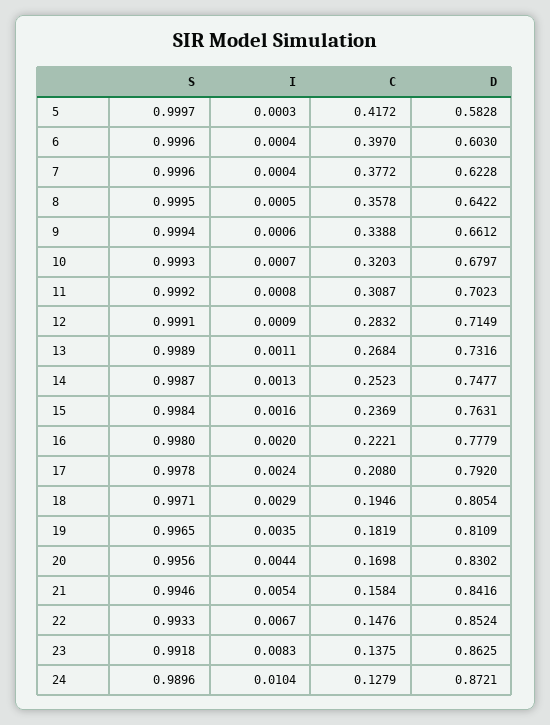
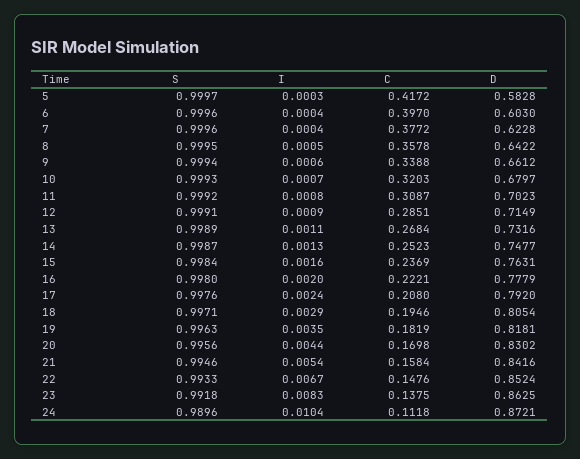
  {
    "S": {
      "5": 0.9997,
      "6": 0.9996,
      "7": 0.9996,
      "8": 0.9995,
      "9": 0.9994,
      "10": 0.9993,
      "11": 0.9992,
      "12": 0.9991,
      "13": 0.9989,
      "14": 0.9987,
      "15": 0.9984,
      "16": 0.998,
-     "17": 0.9978,
+     "17": 0.9976,
      "18": 0.9971,
-     "19": 0.9965,
+     "19": 0.9963,
      "20": 0.9956,
      "21": 0.9946,
      "22": 0.9933,
      "23": 0.9918,
      "24": 0.9896
    },
    "I": {
      "5": 0.0003,
      "6": 0.0004,
      "7": 0.0004,
      "8": 0.0005,
      "9": 0.0006,
      "10": 0.0007,
      "11": 0.0008,
      "12": 0.0009,
      "13": 0.0011,
      "14": 0.0013,
      "15": 0.0016,
      "16": 0.002,
      "17": 0.0024,
      "18": 0.0029,
      "19": 0.0035,
      "20": 0.0044,
      "21": 0.0054,
      "22": 0.0067,
      "23": 0.0083,
      "24": 0.0104
    },
    "C": {
      "5": 0.4172,
      "6": 0.397,
      "7": 0.3772,
      "8": 0.3578,
      "9": 0.3388,
      "10": 0.3203,
      "11": 0.3087,
-     "12": 0.2832,
+     "12": 0.2851,
      "13": 0.2684,
      "14": 0.2523,
      "15": 0.2369,
      "16": 0.2221,
      "17": 0.208,
      "18": 0.1946,
      "19": 0.1819,
      "20": 0.1698,
      "21": 0.1584,
      "22": 0.1476,
      "23": 0.1375,
-     "24": 0.1279
+     "24": 0.1118
    },
    "D": {
      "5": 0.5828,
      "6": 0.603,
      "7": 0.6228,
      "8": 0.6422,
      "9": 0.6612,
      "10": 0.6797,
      "11": 0.7023,
      "12": 0.7149,
      "13": 0.7316,
      "14": 0.7477,
      "15": 0.7631,
      "16": 0.7779,
      "17": 0.792,
      "18": 0.8054,
-     "19": 0.8109,
+     "19": 0.8181,
      "20": 0.8302,
      "21": 0.8416,
      "22": 0.8524,
      "23": 0.8625,
      "24": 0.8721
    }
  }

